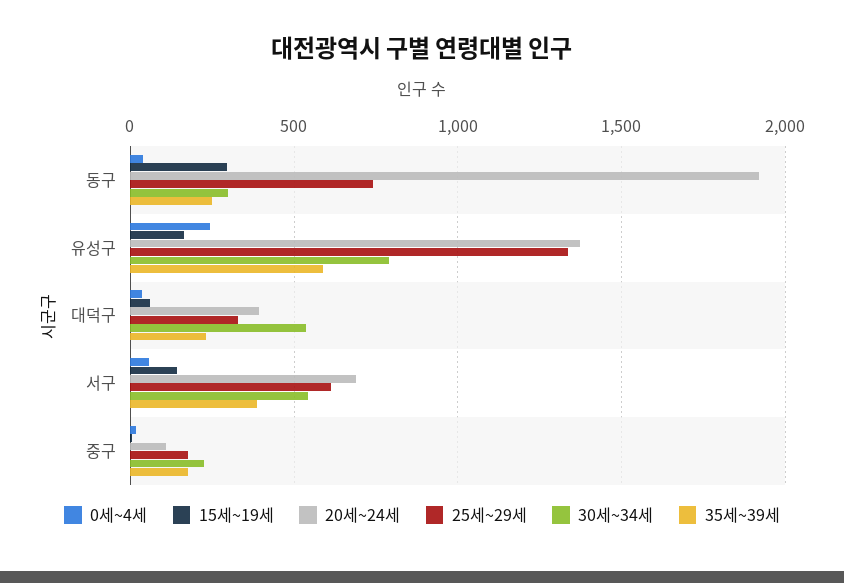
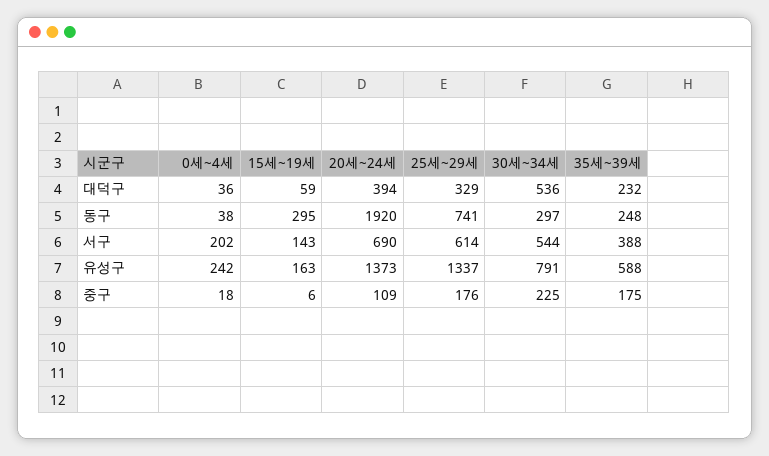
  {
    "0세~4세": {
      "동구": 38,
      "유성구": 242,
      "대덕구": 36,
-     "서구": 50,
+     "서구": 202,
      "중구": 18
    },
    "15세~19세": {
      "동구": 295,
      "유성구": 163,
      "대덕구": 59,
      "서구": 143,
      "중구": 6
    },
    "20세~24세": {
      "동구": 1920,
      "유성구": 1373,
      "대덕구": 394,
      "서구": 690,
      "중구": 109
    },
    "25세~29세": {
      "동구": 741,
      "유성구": 1337,
      "대덕구": 329,
      "서구": 614,
      "중구": 176
    },
    "30세~34세": {
      "동구": 297,
      "유성구": 791,
      "대덕구": 536,
      "서구": 544,
      "중구": 225
    },
    "35세~39세": {
      "동구": 248,
      "유성구": 588,
      "대덕구": 232,
      "서구": 388,
      "중구": 175
    }
  }

